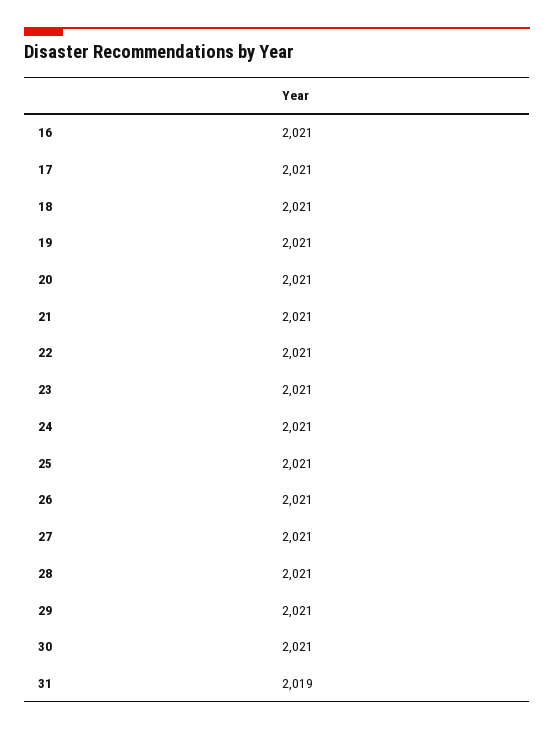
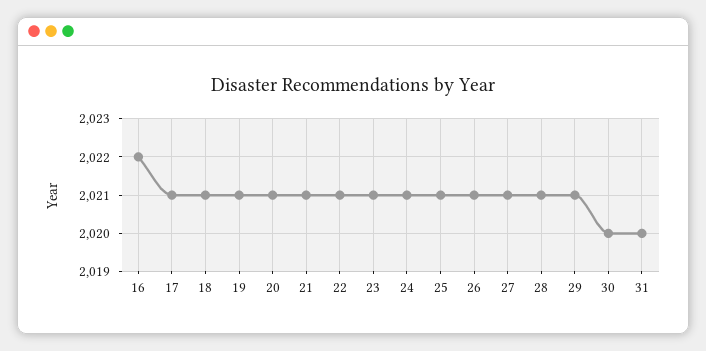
  {
-   "16": 2021,
+   "16": 2022,
    "17": 2021,
    "18": 2021,
    "19": 2021,
    "20": 2021,
    "21": 2021,
    "22": 2021,
    "23": 2021,
    "24": 2021,
    "25": 2021,
    "26": 2021,
    "27": 2021,
    "28": 2021,
    "29": 2021,
-   "30": 2021,
+   "30": 2020,
-   "31": 2019
+   "31": 2020
  }

